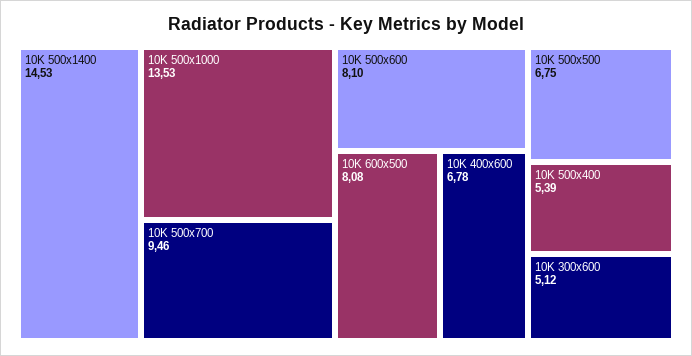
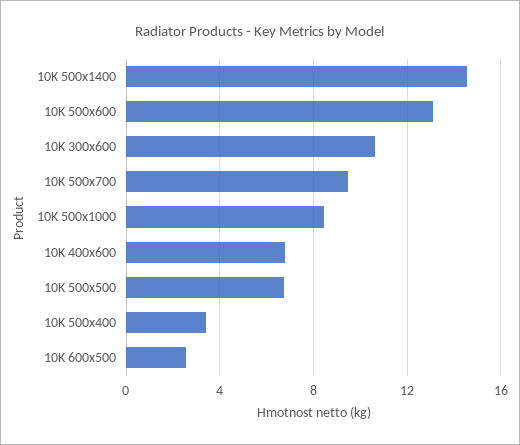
  {
    "10K 500x1400": 14.53,
-   "10K 500x1000": 13.53,
+   "10K 500x1000": 8.5,
    "10K 500x700": 9.46,
-   "10K 500x600": 8.1,
+   "10K 500x600": 13,
-   "10K 600x500": 8.08,
+   "10K 600x500": 2.5,
    "10K 400x600": 6.78,
    "10K 500x500": 6.75,
-   "10K 500x400": 5.39,
+   "10K 500x400": 3.5,
-   "10K 300x600": 5.12
+   "10K 300x600": 10.5
  }

